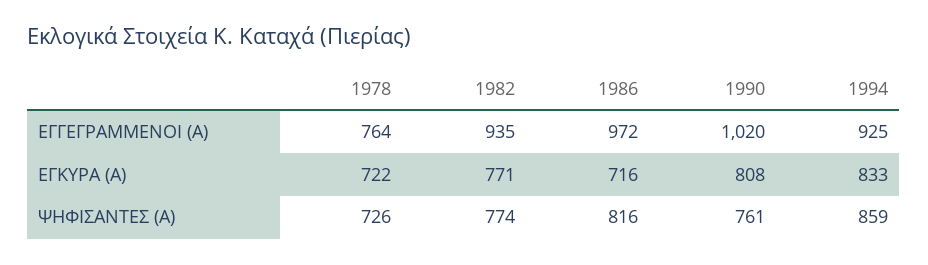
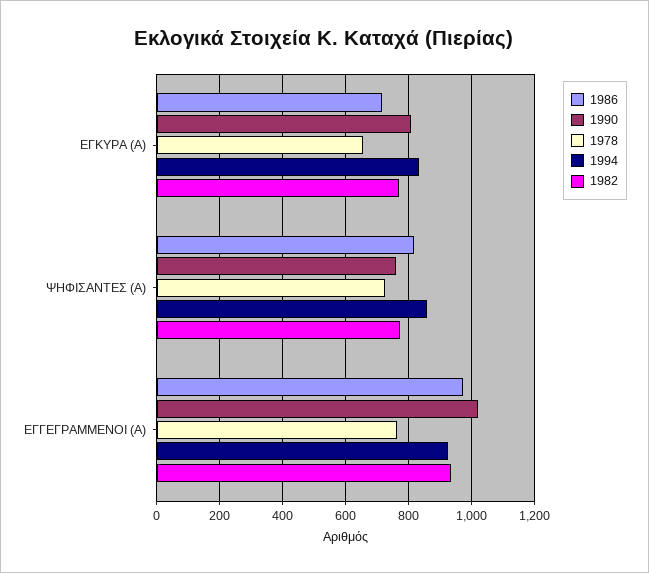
  {
    "1978": {
      "ΕΓΓΕΓΡΑΜΜΕΝΟΙ (Α)": 764,
-     "ΕΓΚΥΡΑ (Α)": 722,
+     "ΕΓΚΥΡΑ (Α)": 660,
      "ΨΗΦΙΣΑΝΤΕΣ (Α)": 726
    },
    "1982": {
      "ΕΓΓΕΓΡΑΜΜΕΝΟΙ (Α)": 935,
      "ΕΓΚΥΡΑ (Α)": 771,
      "ΨΗΦΙΣΑΝΤΕΣ (Α)": 774
    },
    "1986": {
      "ΕΓΓΕΓΡΑΜΜΕΝΟΙ (Α)": 972,
      "ΕΓΚΥΡΑ (Α)": 716,
      "ΨΗΦΙΣΑΝΤΕΣ (Α)": 816
    },
    "1990": {
      "ΕΓΓΕΓΡΑΜΜΕΝΟΙ (Α)": 1020,
      "ΕΓΚΥΡΑ (Α)": 808,
      "ΨΗΦΙΣΑΝΤΕΣ (Α)": 761
    },
    "1994": {
      "ΕΓΓΕΓΡΑΜΜΕΝΟΙ (Α)": 925,
      "ΕΓΚΥΡΑ (Α)": 833,
      "ΨΗΦΙΣΑΝΤΕΣ (Α)": 859
    }
  }

